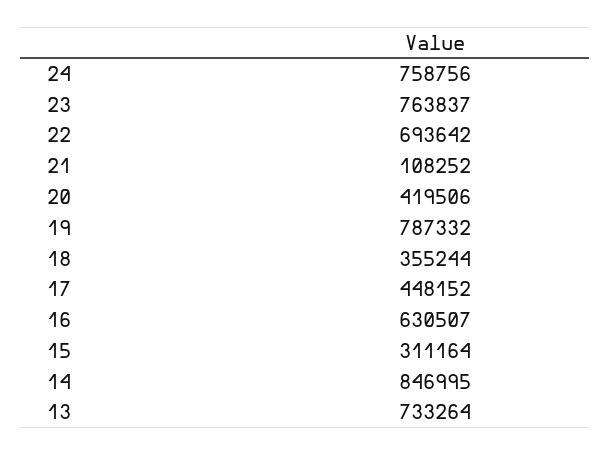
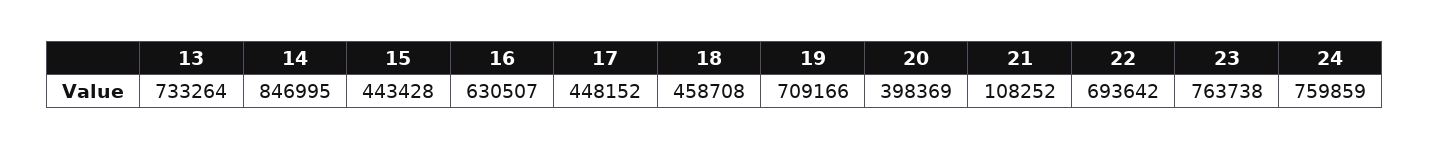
  {
-   "24": 758756,
+   "24": 759859,
-   "23": 763837,
+   "23": 763738,
    "22": 693642,
    "21": 108252,
-   "20": 419506,
+   "20": 398369,
-   "19": 787332,
+   "19": 709166,
-   "18": 355244,
+   "18": 458708,
    "17": 448152,
    "16": 630507,
-   "15": 311164,
+   "15": 443428,
    "14": 846995,
    "13": 733264
  }

